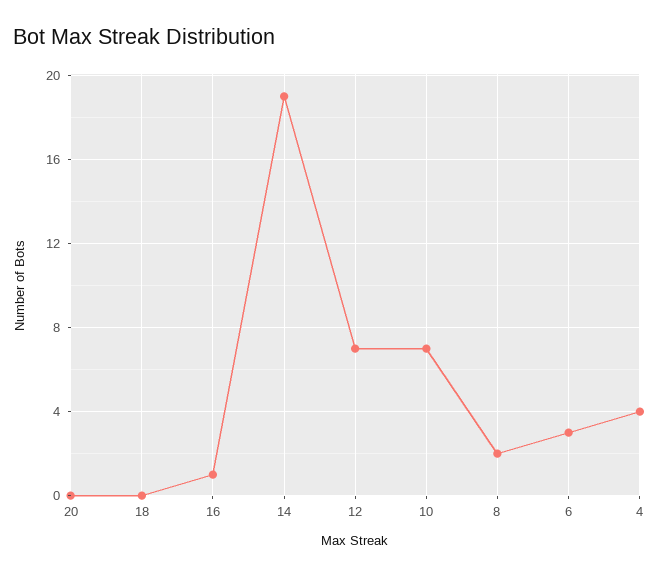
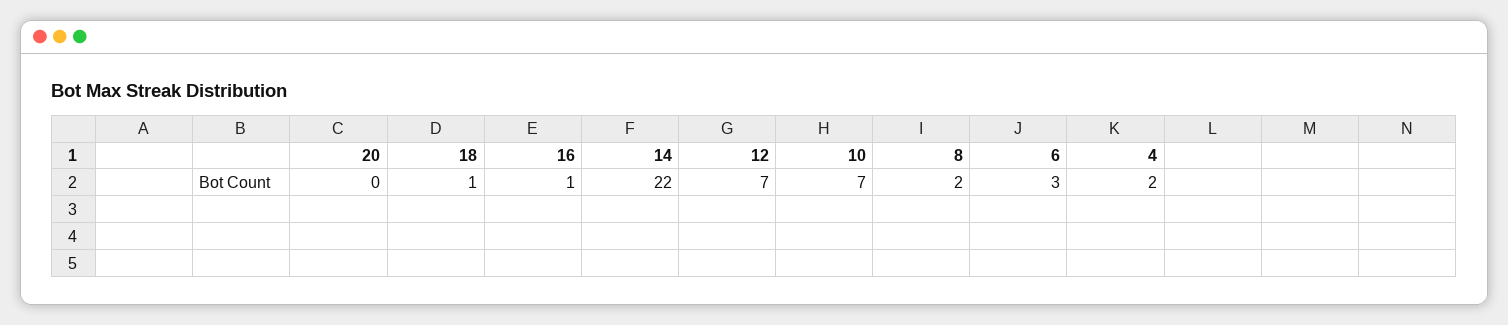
  {
    "20": 0,
-   "18": 0,
+   "18": 1,
    "16": 1,
-   "14": 19,
+   "14": 22,
    "12": 7,
    "10": 7,
    "8": 2,
    "6": 3,
-   "4": 4
+   "4": 2
  }

